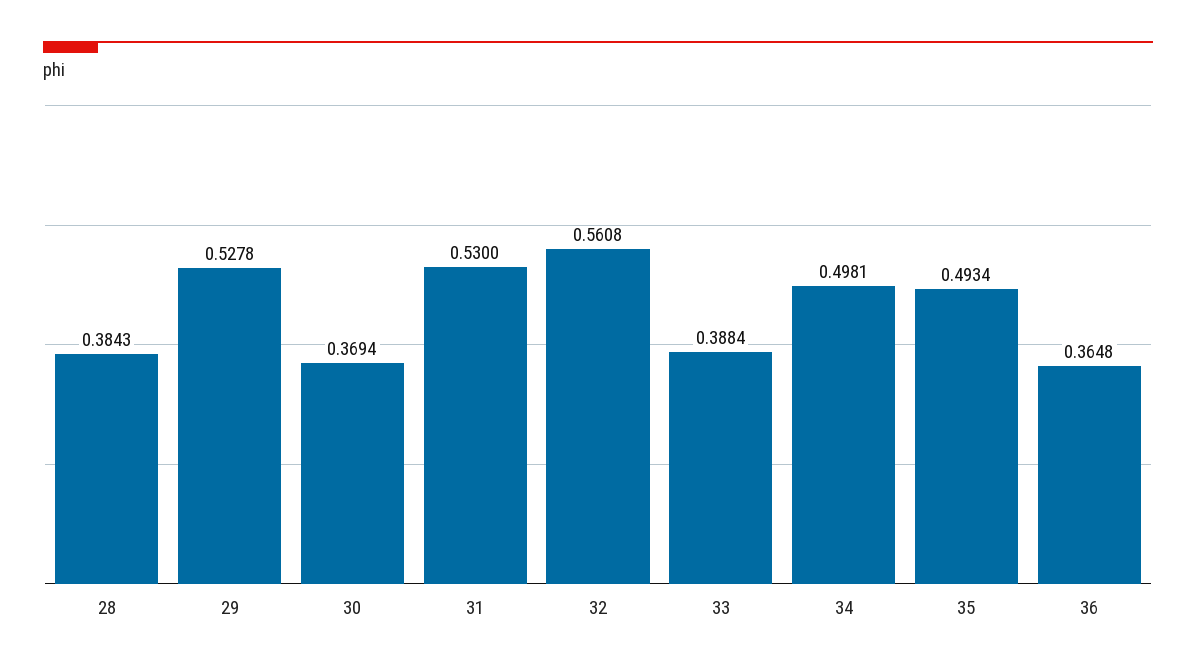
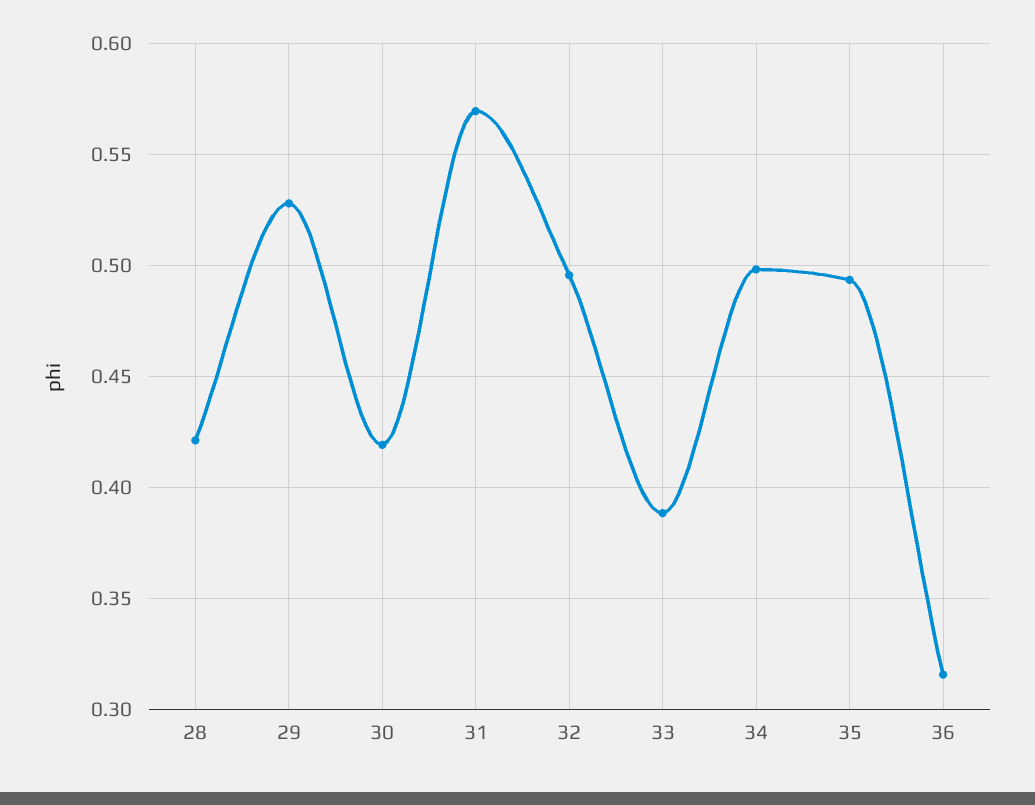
  {
-   "28": 0.3843,
+   "28": 0.42,
    "29": 0.5278,
-   "30": 0.3694,
+   "30": 0.42,
-   "31": 0.53,
+   "31": 0.57,
-   "32": 0.5608,
+   "32": 0.495,
    "33": 0.3884,
    "34": 0.4981,
    "35": 0.4934,
-   "36": 0.3648
+   "36": 0.315
  }

